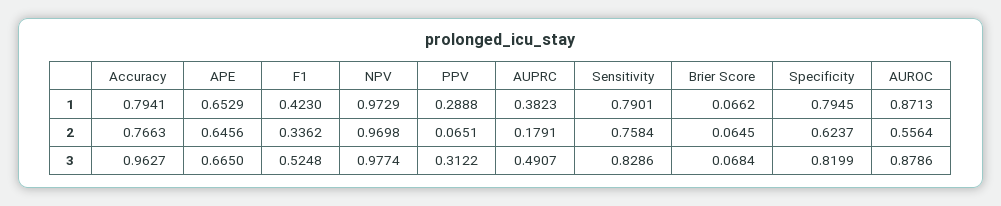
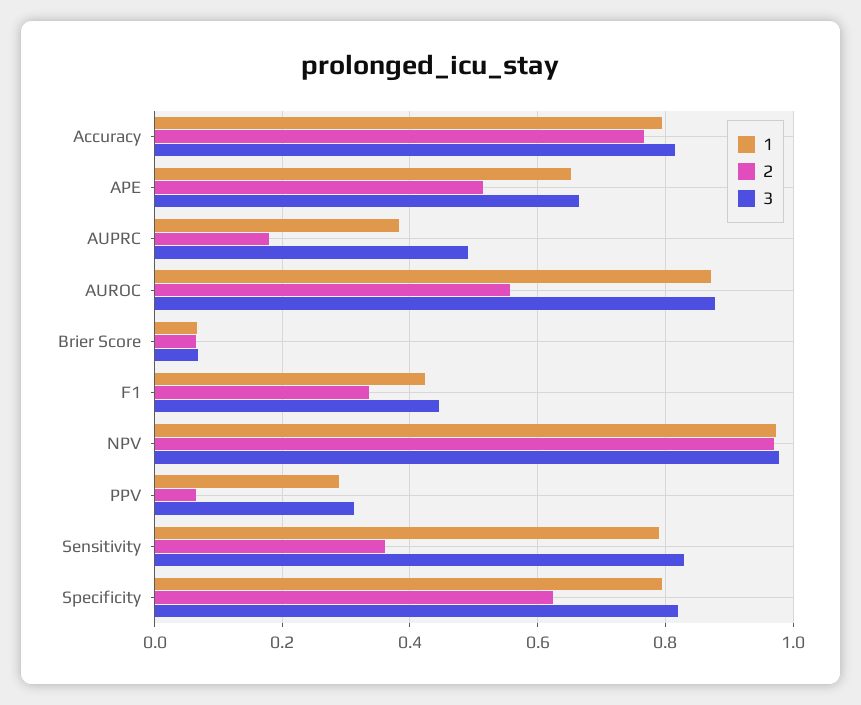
  {
    "1": {
      "Accuracy": 0.7941,
      "APE": 0.6529,
      "F1": 0.423,
      "NPV": 0.9729,
      "PPV": 0.2888,
      "AUPRC": 0.3823,
      "Sensitivity": 0.7901,
      "Brier Score": 0.0662,
      "Specificity": 0.7945,
      "AUROC": 0.8713
    },
    "2": {
      "Accuracy": 0.7663,
-     "APE": 0.6456,
+     "APE": 0.52,
      "F1": 0.3362,
      "NPV": 0.9698,
      "PPV": 0.0651,
      "AUPRC": 0.1791,
-     "Sensitivity": 0.7584,
+     "Sensitivity": 0.36,
      "Brier Score": 0.0645,
      "Specificity": 0.6237,
      "AUROC": 0.5564
    },
    "3": {
-     "Accuracy": 0.9627,
+     "Accuracy": 0.82,
      "APE": 0.665,
-     "F1": 0.5248,
+     "F1": 0.44,
      "NPV": 0.9774,
      "PPV": 0.3122,
      "AUPRC": 0.4907,
      "Sensitivity": 0.8286,
      "Brier Score": 0.0684,
      "Specificity": 0.8199,
      "AUROC": 0.8786
    }
  }

